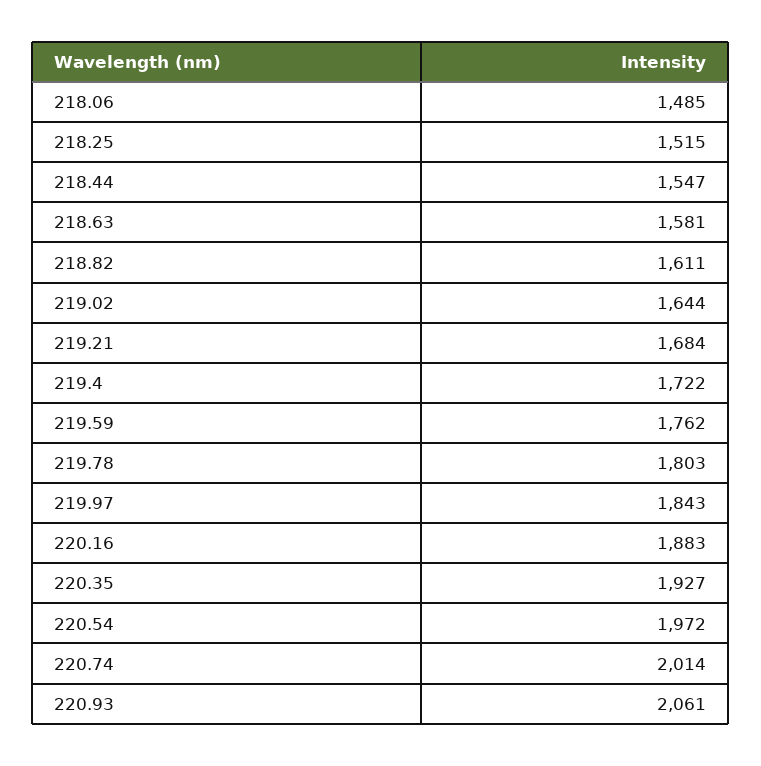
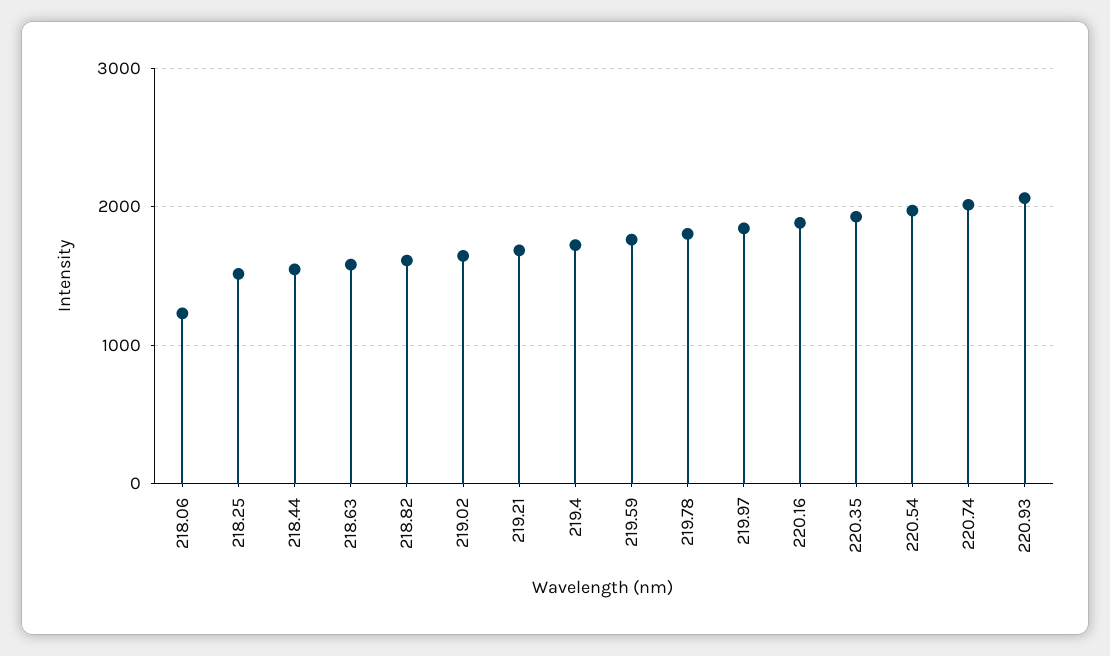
  {
-   "218.06": 1485,
+   "218.06": 1200,
    "218.25": 1515,
    "218.44": 1547,
    "218.63": 1581,
    "218.82": 1611,
    "219.02": 1644,
    "219.21": 1684,
    "219.4": 1722,
    "219.59": 1762,
    "219.78": 1803,
    "219.97": 1843,
    "220.16": 1883,
    "220.35": 1927,
    "220.54": 1972,
    "220.74": 2014,
    "220.93": 2061
  }

